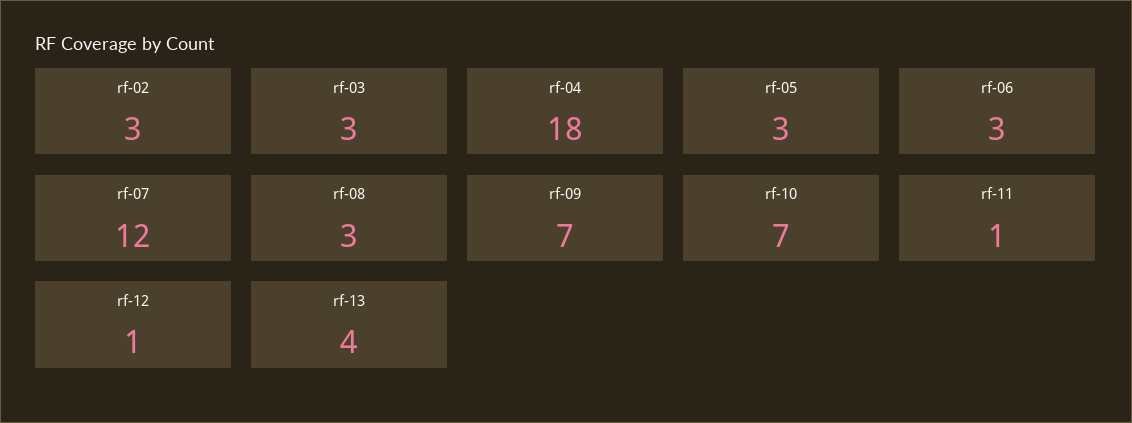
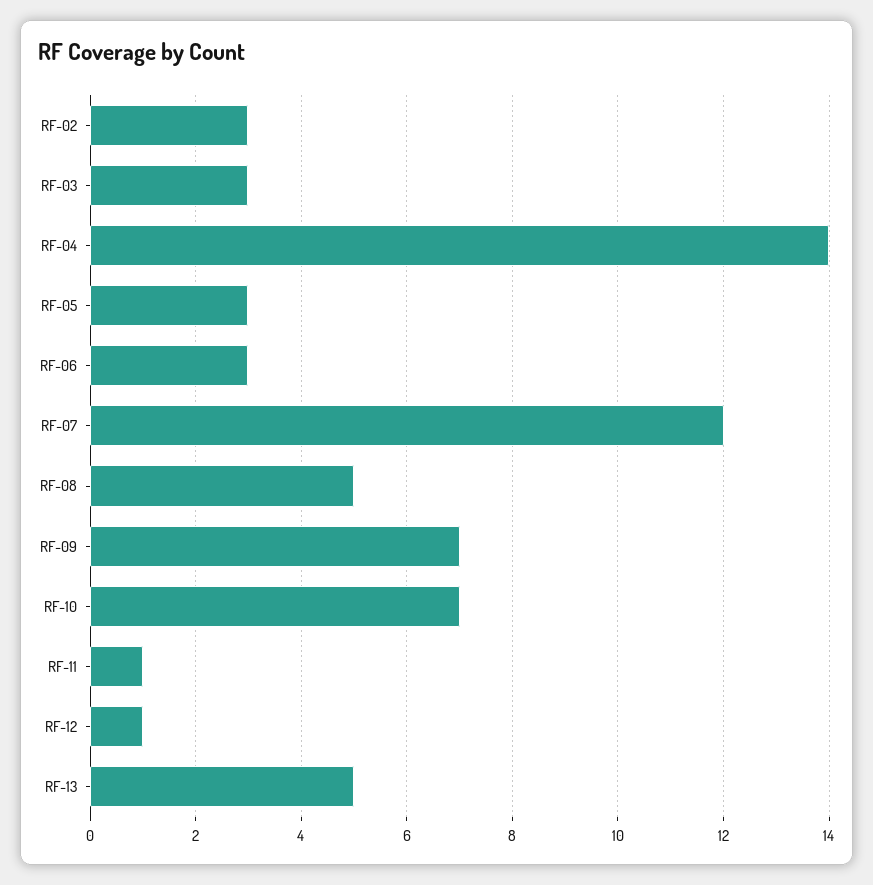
  {
    "rf-02": 3,
    "rf-03": 3,
-   "rf-04": 18,
+   "rf-04": 14,
    "rf-05": 3,
    "rf-06": 3,
    "rf-07": 12,
-   "rf-08": 3,
+   "rf-08": 5,
    "rf-09": 7,
    "rf-10": 7,
    "rf-11": 1,
    "rf-12": 1,
-   "rf-13": 4
+   "rf-13": 5
  }

